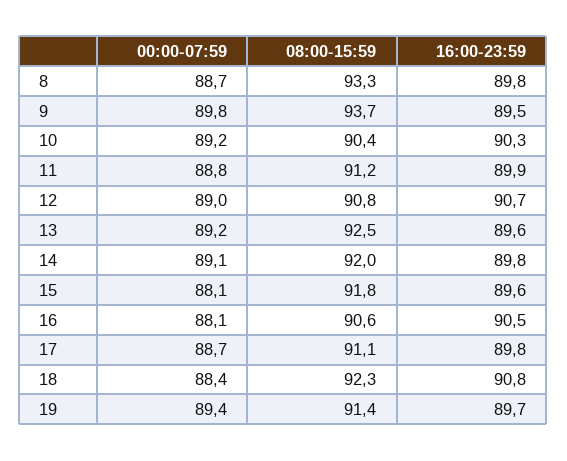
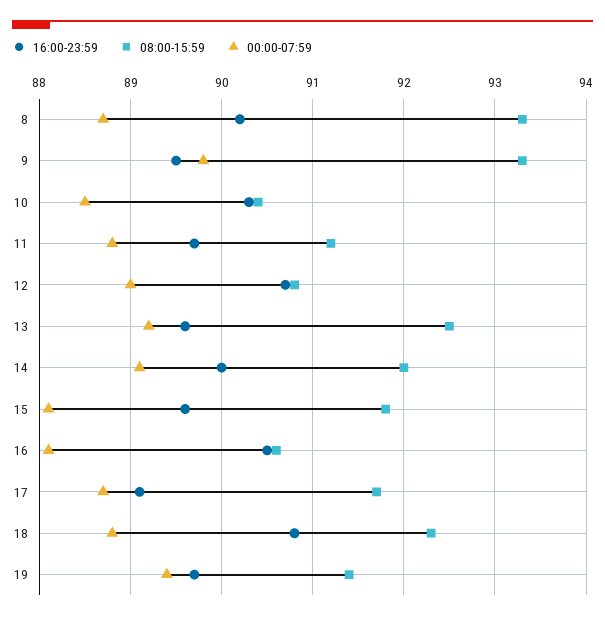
  {
    "00:00-07:59": {
      "8": 88.7,
      "9": 89.8,
-     "10": 89.2,
+     "10": 88.5,
      "11": 88.8,
      "12": 89,
      "13": 89.2,
      "14": 89.1,
      "15": 88.1,
      "16": 88.1,
      "17": 88.7,
-     "18": 88.4,
+     "18": 88.8,
      "19": 89.4
    },
    "08:00-15:59": {
      "8": 93.3,
-     "9": 93.7,
+     "9": 93.3,
      "10": 90.4,
      "11": 91.2,
      "12": 90.8,
      "13": 92.5,
      "14": 92,
      "15": 91.8,
      "16": 90.6,
-     "17": 91.1,
+     "17": 91.7,
      "18": 92.3,
      "19": 91.4
    },
    "16:00-23:59": {
-     "8": 89.8,
+     "8": 90.2,
      "9": 89.5,
      "10": 90.3,
-     "11": 89.9,
+     "11": 89.7,
      "12": 90.7,
      "13": 89.6,
-     "14": 89.8,
+     "14": 90,
      "15": 89.6,
      "16": 90.5,
-     "17": 89.8,
+     "17": 89.1,
      "18": 90.8,
      "19": 89.7
    }
  }

